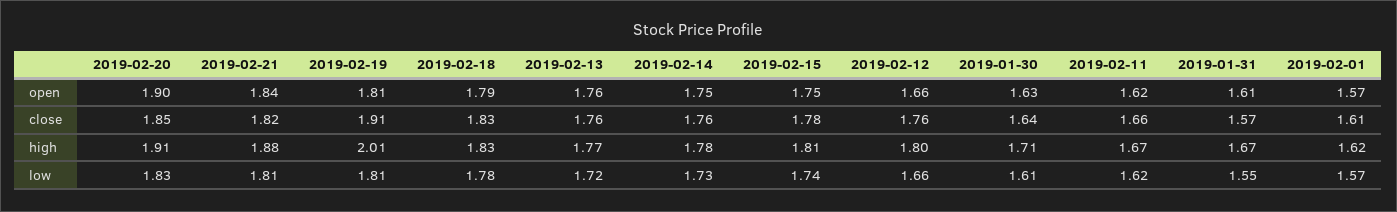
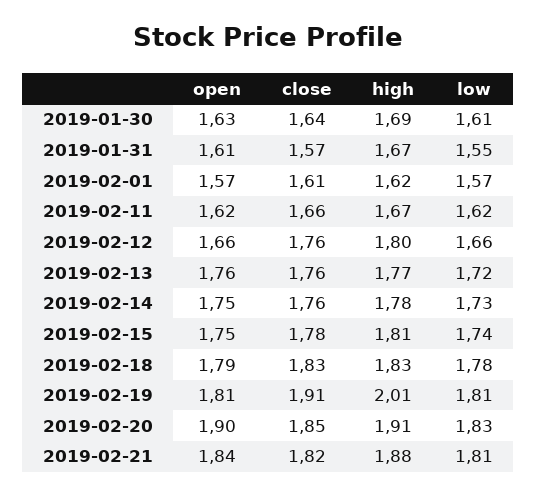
  {
    "2019-02-20": {
      "open": 1.9,
      "close": 1.85,
      "high": 1.91,
      "low": 1.83
    },
    "2019-02-21": {
      "open": 1.84,
      "close": 1.82,
      "high": 1.88,
      "low": 1.81
    },
    "2019-02-19": {
      "open": 1.81,
      "close": 1.91,
      "high": 2.01,
      "low": 1.81
    },
    "2019-02-18": {
      "open": 1.79,
      "close": 1.83,
      "high": 1.83,
      "low": 1.78
    },
    "2019-02-13": {
      "open": 1.76,
      "close": 1.76,
      "high": 1.77,
      "low": 1.72
    },
    "2019-02-14": {
      "open": 1.75,
      "close": 1.76,
      "high": 1.78,
      "low": 1.73
    },
    "2019-02-15": {
      "open": 1.75,
      "close": 1.78,
      "high": 1.81,
      "low": 1.74
    },
    "2019-02-12": {
      "open": 1.66,
      "close": 1.76,
      "high": 1.8,
      "low": 1.66
    },
    "2019-01-30": {
      "open": 1.63,
      "close": 1.64,
-     "high": 1.71,
+     "high": 1.69,
      "low": 1.61
    },
    "2019-02-11": {
      "open": 1.62,
      "close": 1.66,
      "high": 1.67,
      "low": 1.62
    },
    "2019-01-31": {
      "open": 1.61,
      "close": 1.57,
      "high": 1.67,
      "low": 1.55
    },
    "2019-02-01": {
      "open": 1.57,
      "close": 1.61,
      "high": 1.62,
      "low": 1.57
    }
  }

